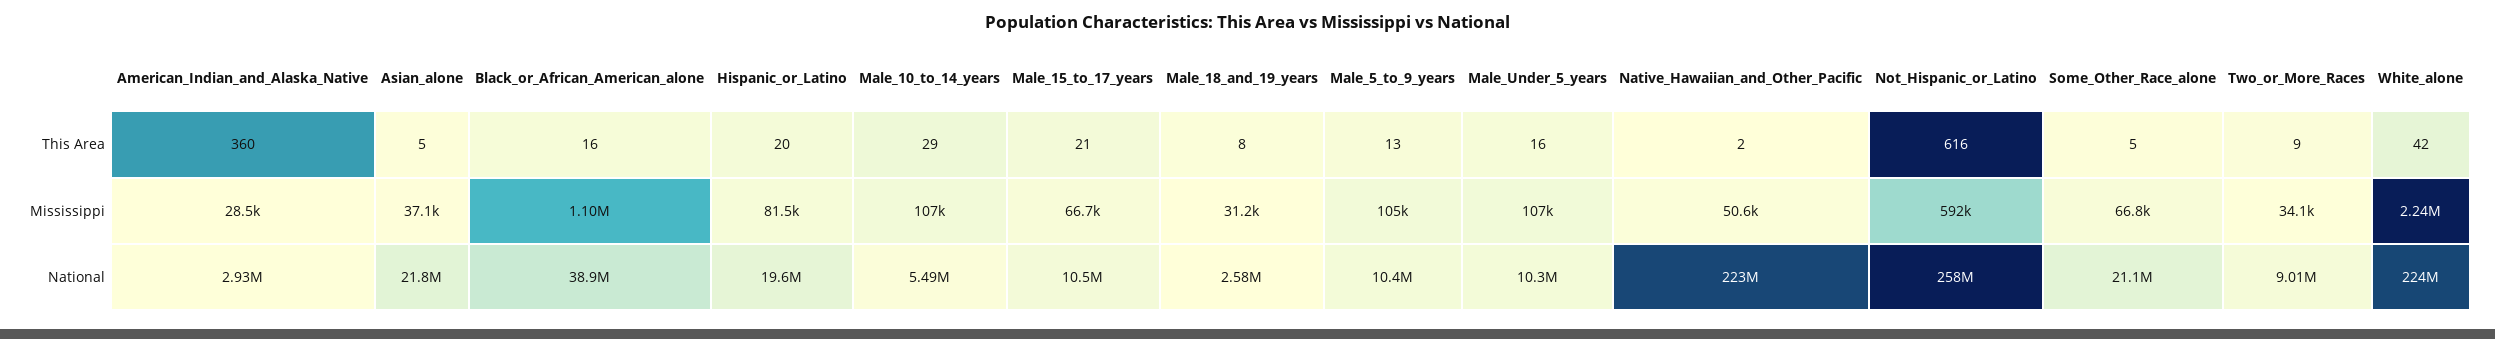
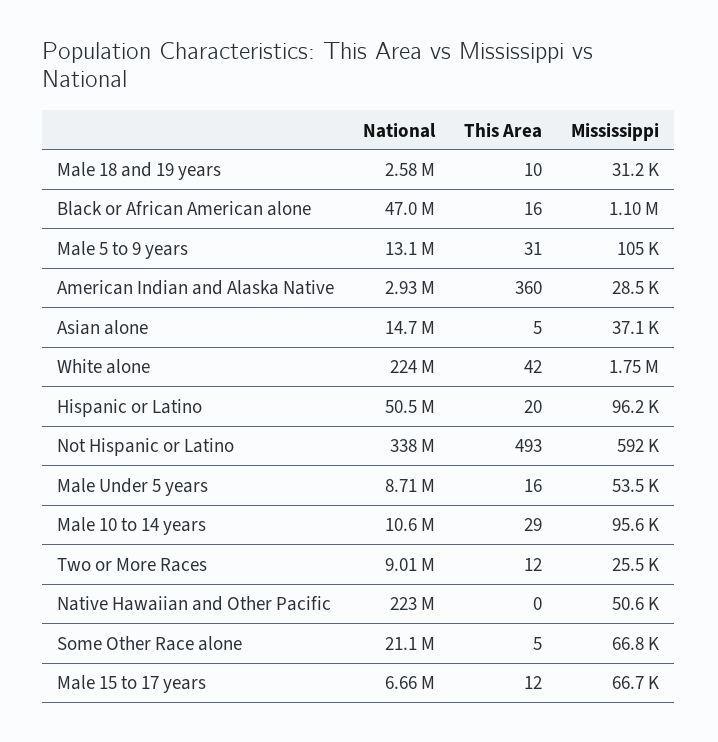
  {
    "American_Indian_and_Alaska_Native": {
      "This Area": 360,
      "Mississippi": 28500,
      "National": 2930000
    },
    "Asian_alone": {
      "This Area": 5,
      "Mississippi": 37100,
-     "National": 21800000
+     "National": 14700000
    },
    "Black_or_African_American_alone": {
      "This Area": 16,
      "Mississippi": 1100000,
-     "National": 38900000
+     "National": 47000000
    },
    "Hispanic_or_Latino": {
      "This Area": 20,
-     "Mississippi": 81500,
+     "Mississippi": 96200,
-     "National": 19600000
+     "National": 50500000
    },
    "Male_10_to_14_years": {
      "This Area": 29,
-     "Mississippi": 107000,
+     "Mississippi": 95600,
-     "National": 5490000
+     "National": 10600000
    },
    "Male_15_to_17_years": {
-     "This Area": 21,
+     "This Area": 12,
      "Mississippi": 66700,
-     "National": 10500000
+     "National": 6660000
    },
    "Male_18_and_19_years": {
-     "This Area": 8,
+     "This Area": 10,
      "Mississippi": 31200,
      "National": 2580000
    },
    "Male_5_to_9_years": {
-     "This Area": 13,
+     "This Area": 31,
      "Mississippi": 105000,
-     "National": 10400000
+     "National": 13100000
    },
    "Male_Under_5_years": {
      "This Area": 16,
-     "Mississippi": 107000,
+     "Mississippi": 53500,
-     "National": 10300000
+     "National": 8710000
    },
    "Native_Hawaiian_and_Other_Pacific": {
-     "This Area": 2,
+     "This Area": 0,
      "Mississippi": 50600,
      "National": 223000000
    },
    "Not_Hispanic_or_Latino": {
-     "This Area": 616,
+     "This Area": 493,
      "Mississippi": 592000,
-     "National": 258000000
+     "National": 338000000
    },
    "Some_Other_Race_alone": {
      "This Area": 5,
      "Mississippi": 66800,
      "National": 21100000
    },
    "Two_or_More_Races": {
-     "This Area": 9,
+     "This Area": 12,
-     "Mississippi": 34100,
+     "Mississippi": 25500,
      "National": 9010000
    },
    "White_alone": {
      "This Area": 42,
-     "Mississippi": 2240000,
+     "Mississippi": 1750000,
      "National": 224000000
    }
  }

